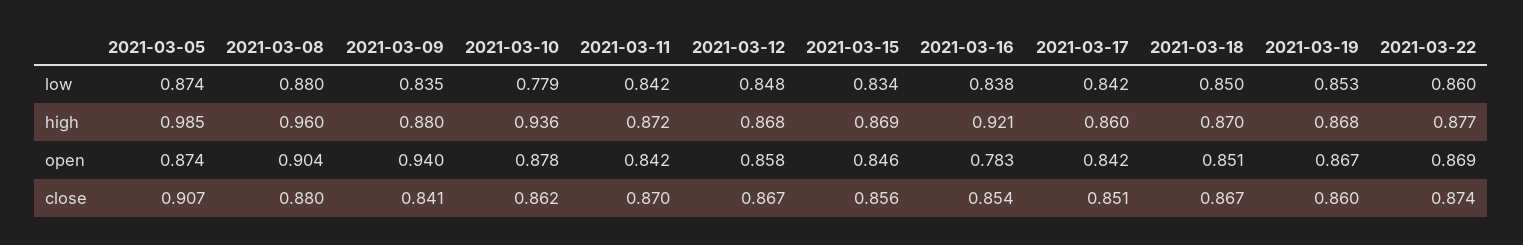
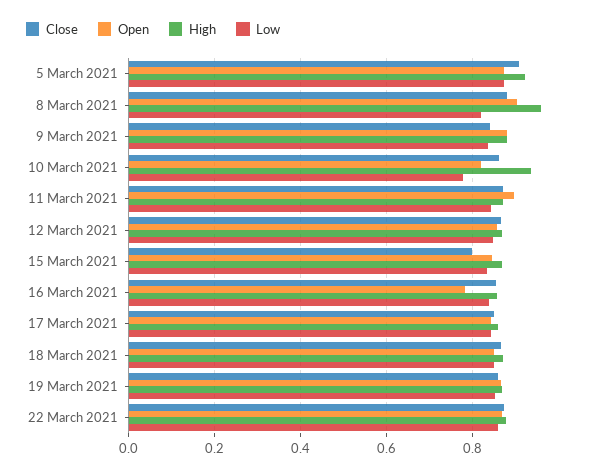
  {
    "low": {
      "2021-03-05": 0.874,
-     "2021-03-08": 0.88,
+     "2021-03-08": 0.82,
      "2021-03-09": 0.835,
      "2021-03-10": 0.779,
      "2021-03-11": 0.842,
      "2021-03-12": 0.848,
      "2021-03-15": 0.834,
      "2021-03-16": 0.838,
      "2021-03-17": 0.842,
      "2021-03-18": 0.85,
      "2021-03-19": 0.853,
      "2021-03-22": 0.86
    },
    "high": {
-     "2021-03-05": 0.985,
+     "2021-03-05": 0.92,
      "2021-03-08": 0.96,
      "2021-03-09": 0.88,
      "2021-03-10": 0.936,
      "2021-03-11": 0.872,
      "2021-03-12": 0.868,
      "2021-03-15": 0.869,
-     "2021-03-16": 0.921,
+     "2021-03-16": 0.86,
      "2021-03-17": 0.86,
      "2021-03-18": 0.87,
      "2021-03-19": 0.868,
      "2021-03-22": 0.877
    },
    "open": {
      "2021-03-05": 0.874,
      "2021-03-08": 0.904,
-     "2021-03-09": 0.94,
+     "2021-03-09": 0.88,
-     "2021-03-10": 0.878,
+     "2021-03-10": 0.82,
-     "2021-03-11": 0.842,
+     "2021-03-11": 0.9,
      "2021-03-12": 0.858,
      "2021-03-15": 0.846,
      "2021-03-16": 0.783,
      "2021-03-17": 0.842,
      "2021-03-18": 0.851,
      "2021-03-19": 0.867,
      "2021-03-22": 0.869
    },
    "close": {
      "2021-03-05": 0.907,
      "2021-03-08": 0.88,
      "2021-03-09": 0.841,
      "2021-03-10": 0.862,
      "2021-03-11": 0.87,
      "2021-03-12": 0.867,
-     "2021-03-15": 0.856,
+     "2021-03-15": 0.8,
      "2021-03-16": 0.854,
      "2021-03-17": 0.851,
      "2021-03-18": 0.867,
      "2021-03-19": 0.86,
      "2021-03-22": 0.874
    }
  }

